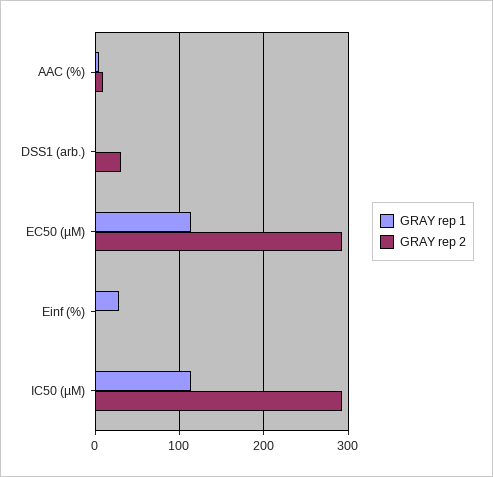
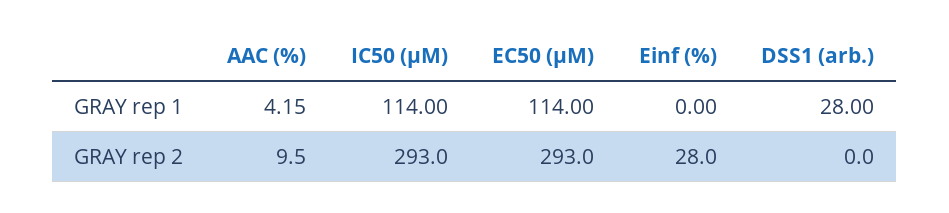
  {
    "GRAY rep 1": {
      "AAC (%)": 4.15,
-     "DSS1 (arb.)": 0,
+     "DSS1 (arb.)": 28,
      "EC50 (µM)": 114,
-     "Einf (%)": 30,
+     "Einf (%)": 0,
      "IC50 (µM)": 114
    },
    "GRAY rep 2": {
      "AAC (%)": 9.5,
-     "DSS1 (arb.)": 30,
+     "DSS1 (arb.)": 0,
      "EC50 (µM)": 293,
-     "Einf (%)": 0,
+     "Einf (%)": 28,
      "IC50 (µM)": 293
    }
  }

